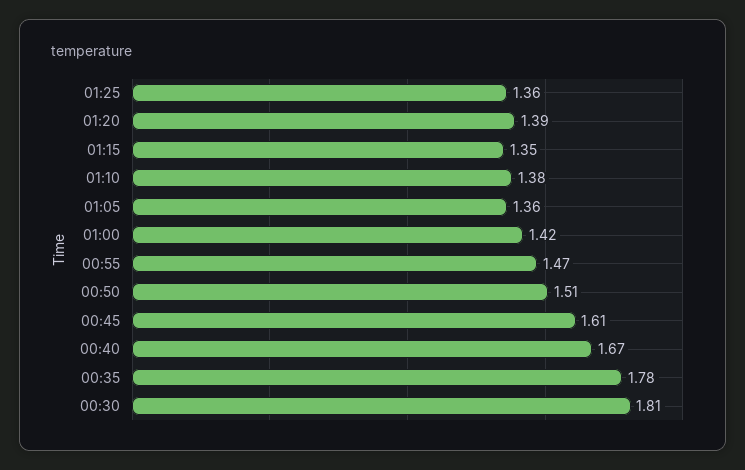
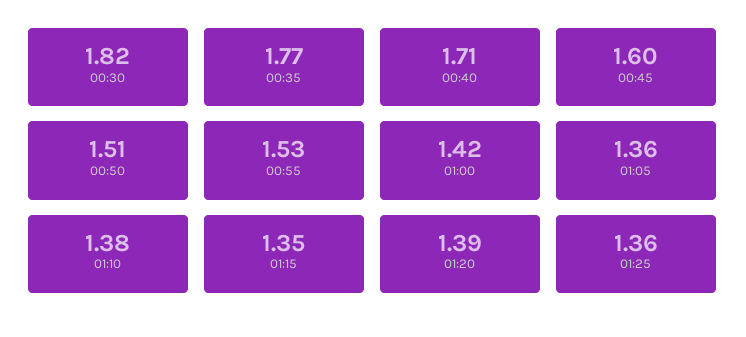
  {
    "01:25": 1.36,
    "01:20": 1.39,
    "01:15": 1.35,
    "01:10": 1.38,
    "01:05": 1.36,
    "01:00": 1.42,
-   "00:55": 1.47,
+   "00:55": 1.53,
    "00:50": 1.51,
-   "00:45": 1.61,
+   "00:45": 1.6,
-   "00:40": 1.67,
+   "00:40": 1.71,
-   "00:35": 1.78,
+   "00:35": 1.77,
-   "00:30": 1.81
+   "00:30": 1.82
  }

